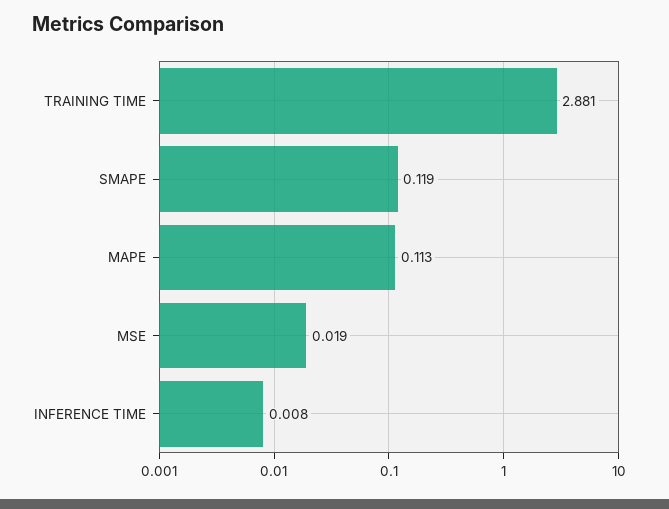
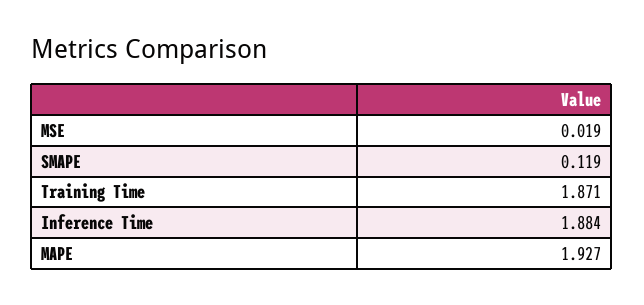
  {
-   "TRAINING TIME": 2.881,
+   "TRAINING TIME": 1.871,
    "SMAPE": 0.119,
-   "MAPE": 0.113,
+   "MAPE": 1.927,
    "MSE": 0.019,
-   "INFERENCE TIME": 0.008
+   "INFERENCE TIME": 1.884
  }

